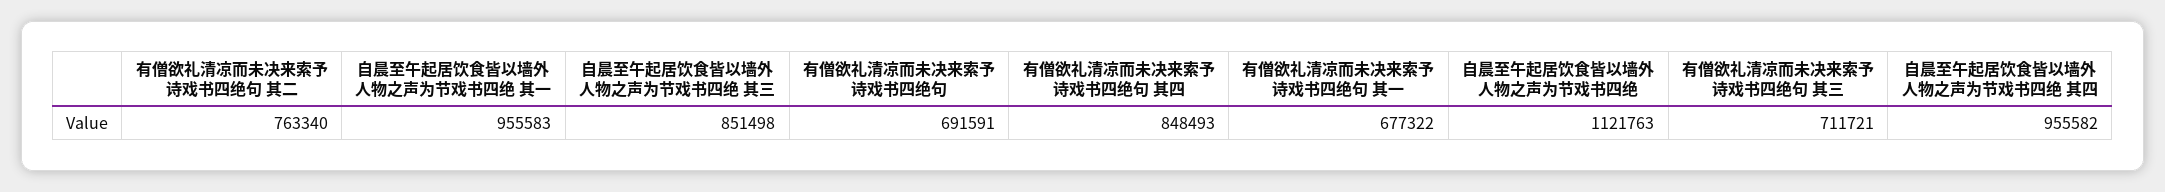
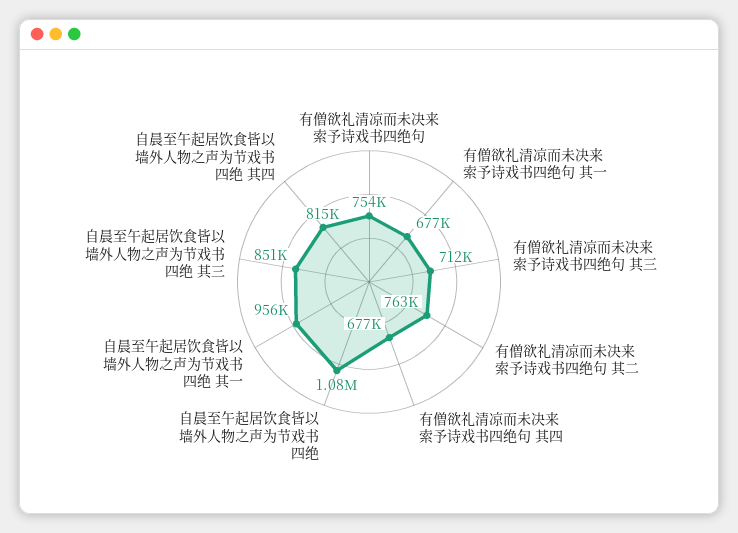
  {
    "有僧欲礼清凉而未决来索予诗戏书四绝句 其二": 763340,
    "自晨至午起居饮食皆以墙外人物之声为节戏书四绝 其一": 955583,
    "自晨至午起居饮食皆以墙外人物之声为节戏书四绝 其三": 851498,
-   "有僧欲礼清凉而未决来索予诗戏书四绝句": 691591,
+   "有僧欲礼清凉而未决来索予诗戏书四绝句": 754000,
-   "有僧欲礼清凉而未决来索予诗戏书四绝句 其四": 848493,
+   "有僧欲礼清凉而未决来索予诗戏书四绝句 其四": 677000,
    "有僧欲礼清凉而未决来索予诗戏书四绝句 其一": 677322,
-   "自晨至午起居饮食皆以墙外人物之声为节戏书四绝": 1121763,
+   "自晨至午起居饮食皆以墙外人物之声为节戏书四绝": 1080000,
    "有僧欲礼清凉而未决来索予诗戏书四绝句 其三": 711721,
-   "自晨至午起居饮食皆以墙外人物之声为节戏书四绝 其四": 955582
+   "自晨至午起居饮食皆以墙外人物之声为节戏书四绝 其四": 815000
  }

